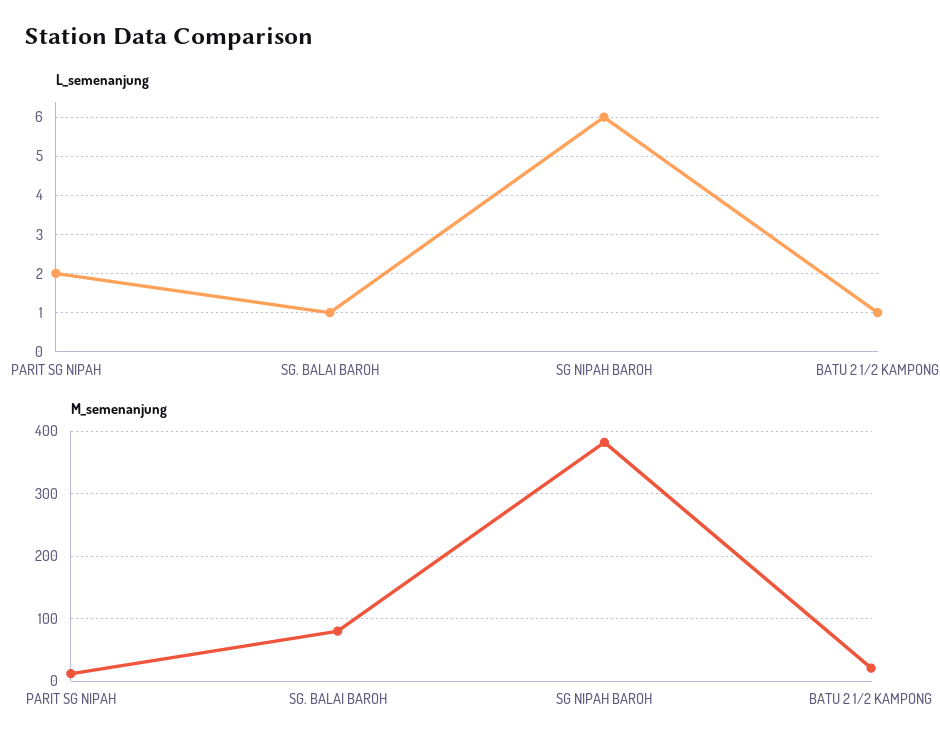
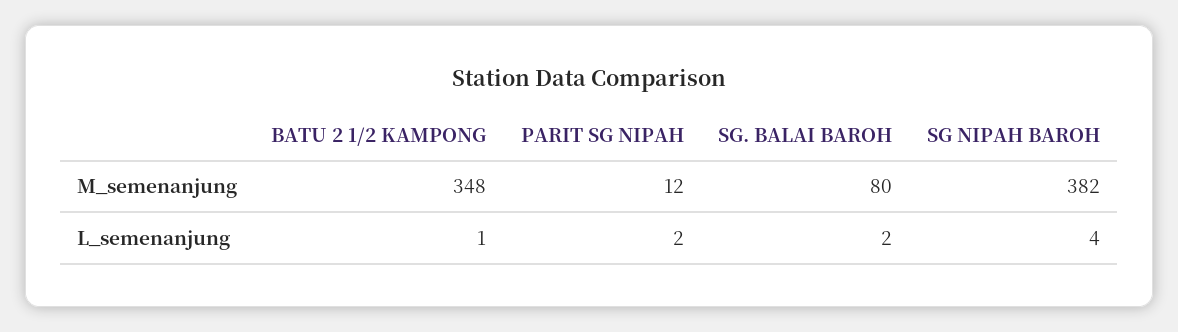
  {
    "L_semenanjung": {
      "PARIT SG NIPAH": 2,
-     "SG. BALAI BAROH": 1,
+     "SG. BALAI BAROH": 2,
-     "SG NIPAH BAROH": 6,
+     "SG NIPAH BAROH": 4,
      "BATU 2 1/2 KAMPONG": 1
    },
    "M_semenanjung": {
      "PARIT SG NIPAH": 12,
      "SG. BALAI BAROH": 80,
      "SG NIPAH BAROH": 382,
-     "BATU 2 1/2 KAMPONG": 20
+     "BATU 2 1/2 KAMPONG": 348
    }
  }

